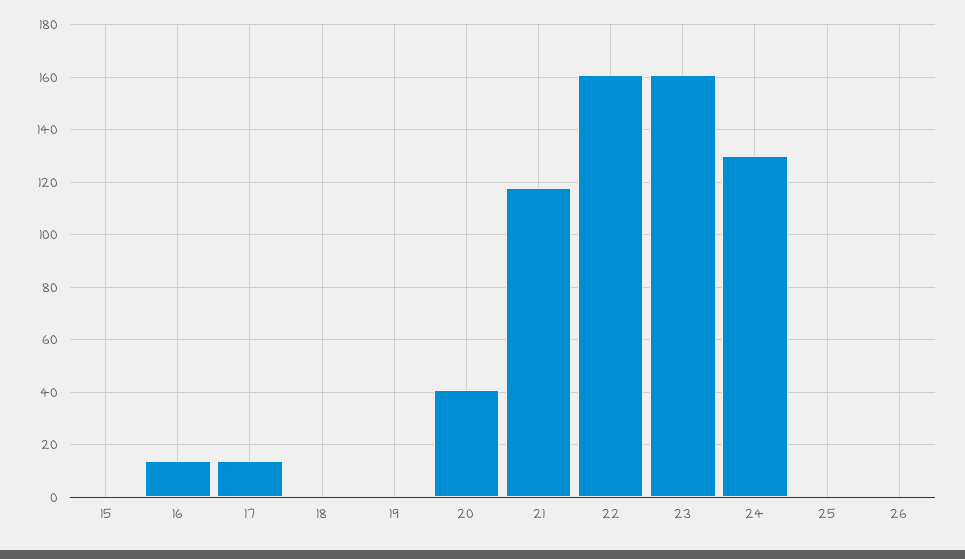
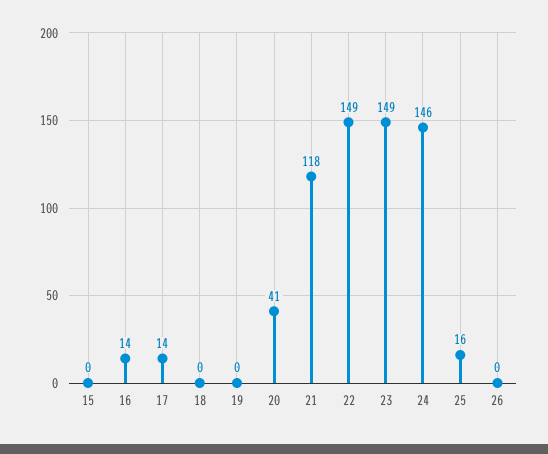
  {
    "15": 0,
    "16": 14,
    "17": 14,
    "18": 0,
    "19": 0,
    "20": 41,
    "21": 118,
-   "22": 160,
+   "22": 149,
-   "23": 160,
+   "23": 149,
-   "24": 130,
+   "24": 146,
-   "25": 0,
+   "25": 16,
    "26": 0
  }

